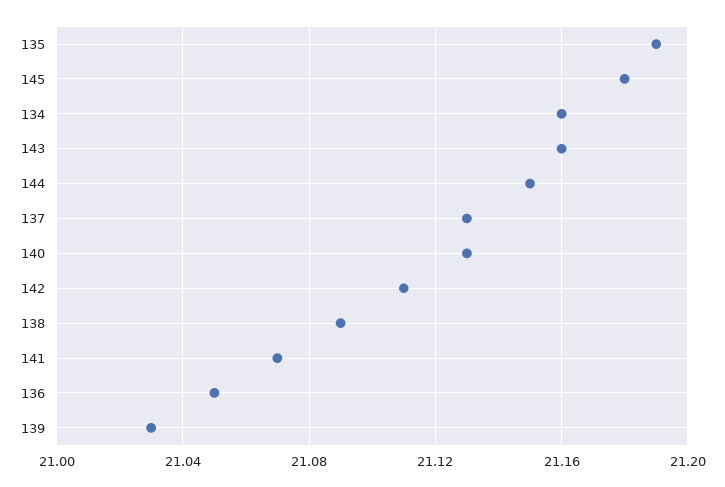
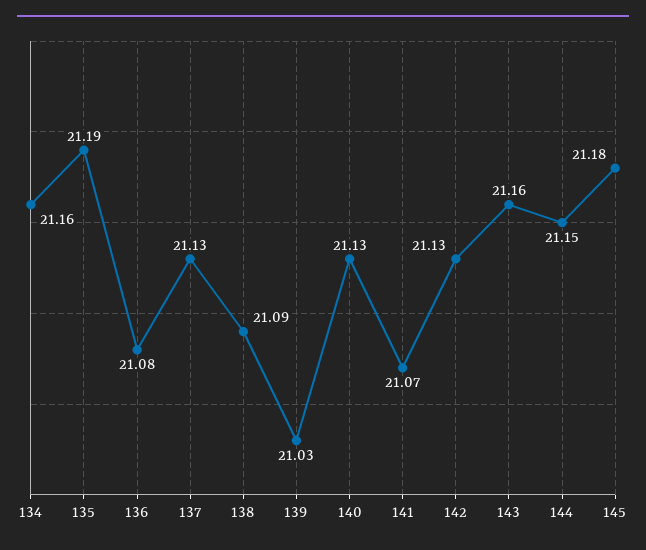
  {
    "135": 21.19,
    "145": 21.18,
    "134": 21.16,
    "143": 21.16,
    "144": 21.15,
    "137": 21.13,
    "140": 21.13,
-   "142": 21.11,
+   "142": 21.13,
    "138": 21.09,
    "141": 21.07,
-   "136": 21.05,
+   "136": 21.08,
    "139": 21.03
  }

